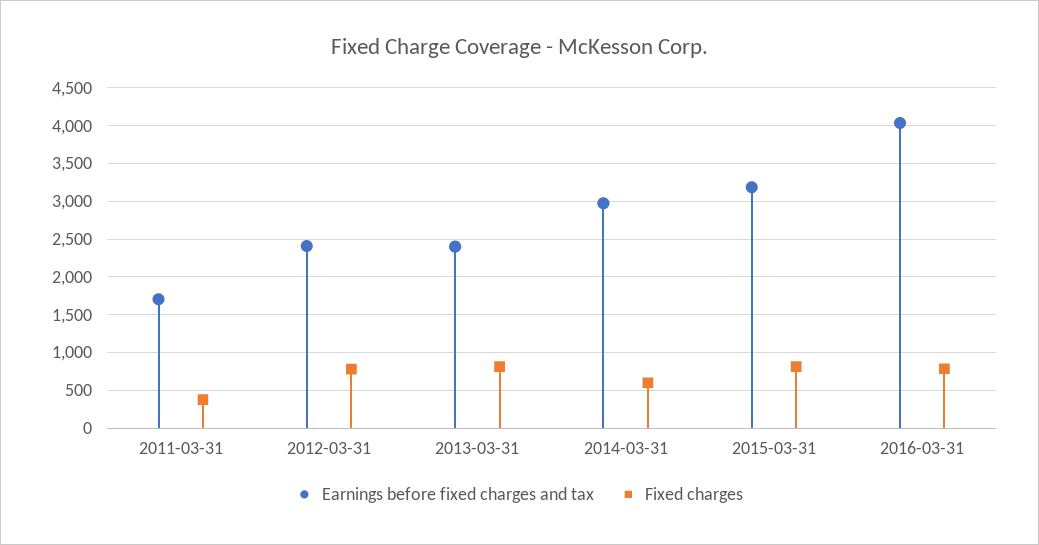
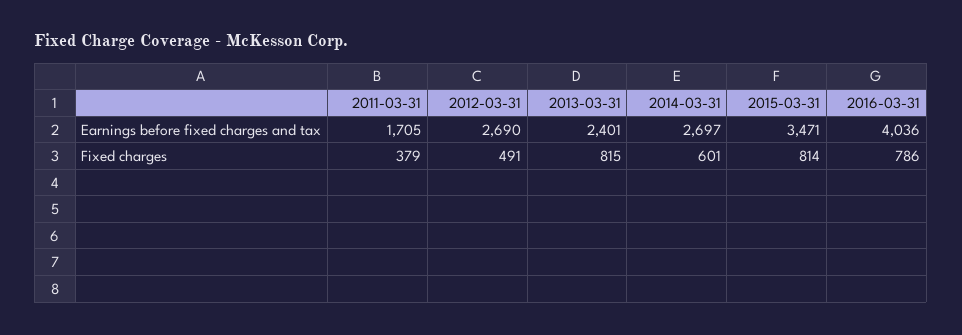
  {
    "Earnings before fixed charges and tax": {
      "2011-03-31": 1705,
-     "2012-03-31": 2400,
+     "2012-03-31": 2690,
      "2013-03-31": 2401,
-     "2014-03-31": 3000,
+     "2014-03-31": 2697,
-     "2015-03-31": 3200,
+     "2015-03-31": 3471,
      "2016-03-31": 4036
    },
    "Fixed charges": {
      "2011-03-31": 379,
-     "2012-03-31": 800,
+     "2012-03-31": 491,
      "2013-03-31": 815,
      "2014-03-31": 601,
      "2015-03-31": 814,
      "2016-03-31": 786
    }
  }

